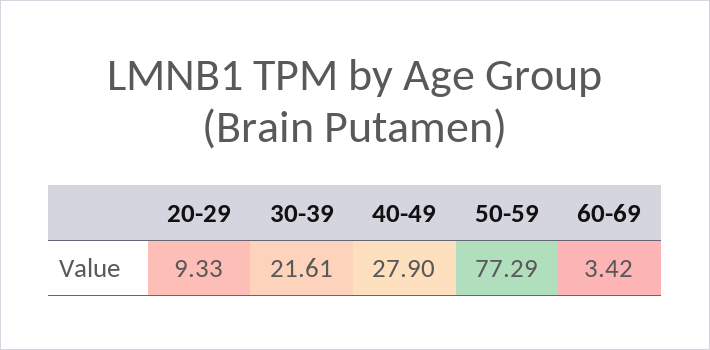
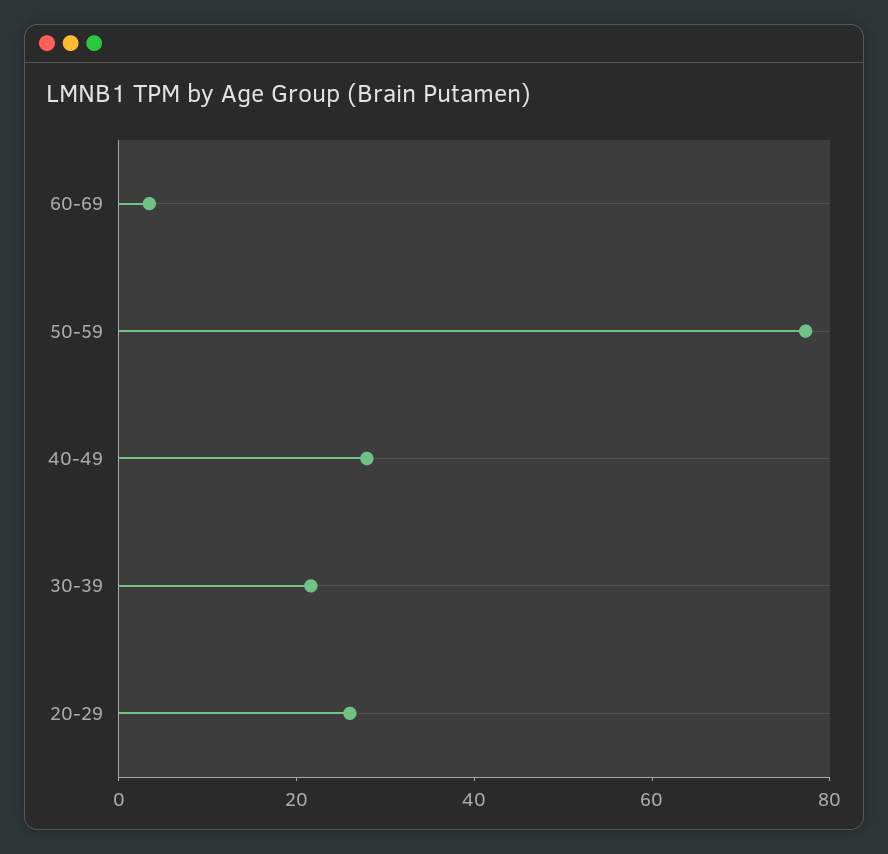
  {
-   "20-29": 9.33,
+   "20-29": 25,
    "30-39": 21.61,
    "40-49": 27.9,
    "50-59": 77.29,
    "60-69": 3.42
  }

